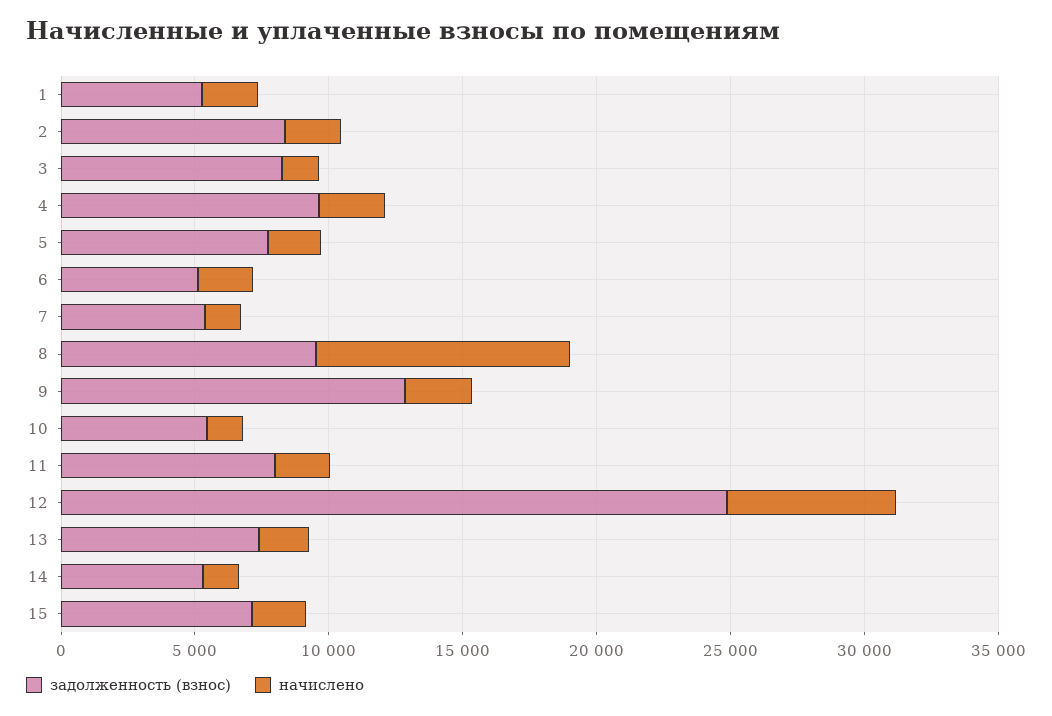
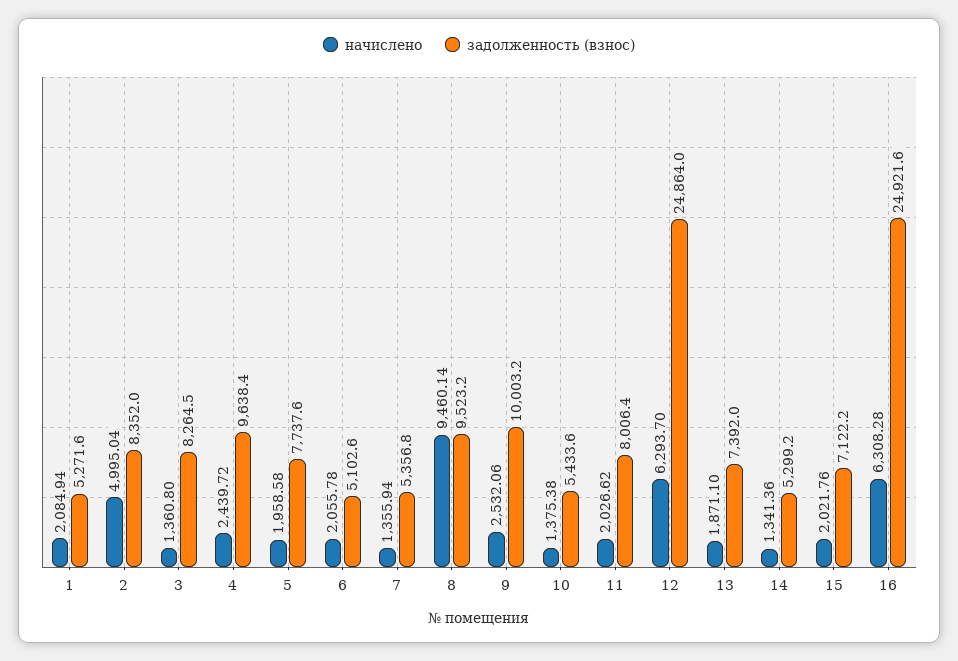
  {
    "задолженность (взнос)": {
      "1": 5271.6,
      "2": 8352,
      "3": 8264.5,
      "4": 9638.4,
      "5": 7737.6,
      "6": 5102.6,
      "7": 5356.8,
      "8": 9523.2,
-     "9": 13000,
+     "9": 10003.2,
      "10": 5433.6,
      "11": 8006.4,
      "12": 24864,
      "13": 7392,
      "14": 5299.2,
-     "15": 7122.2
+     "15": 7122.2,
+     "16": 24921.6
    },
    "начислено": {
      "1": 2084.94,
-     "2": 2000,
+     "2": 4995.04,
      "3": 1360.8,
      "4": 2439.72,
      "5": 1958.58,
      "6": 2055.78,
      "7": 1355.94,
      "8": 9460.14,
      "9": 2532.06,
      "10": 1375.38,
      "11": 2026.62,
      "12": 6293.7,
      "13": 1871.1,
      "14": 1341.36,
-     "15": 2021.76
+     "15": 2021.76,
+     "16": 6308.28
    }
  }

